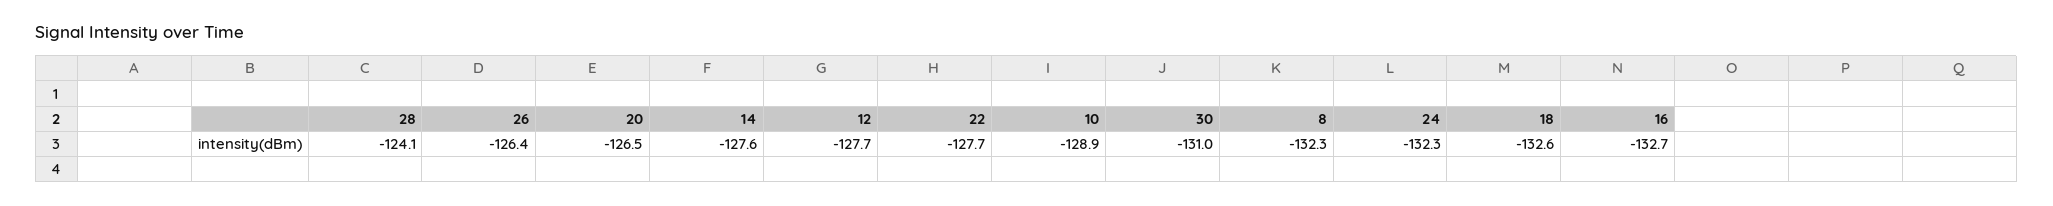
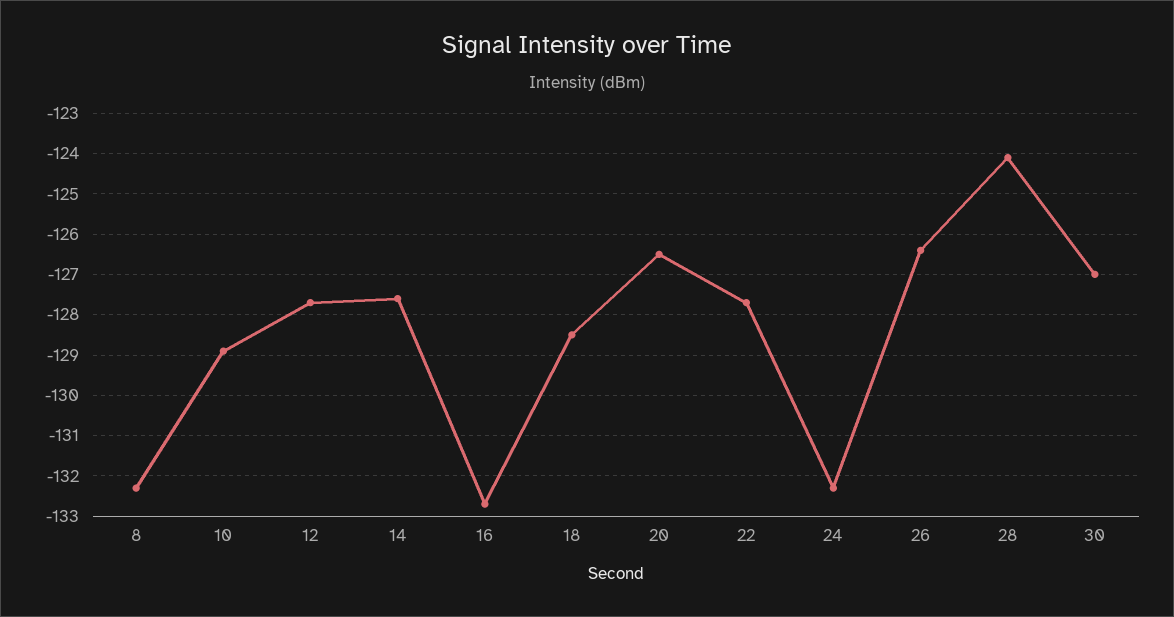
  {
    "28": -124.1,
    "26": -126.4,
    "20": -126.5,
    "14": -127.6,
    "12": -127.7,
    "22": -127.7,
    "10": -128.9,
-   "30": -131,
+   "30": -127,
    "8": -132.3,
    "24": -132.3,
-   "18": -132.6,
+   "18": -128.5,
    "16": -132.7
  }

